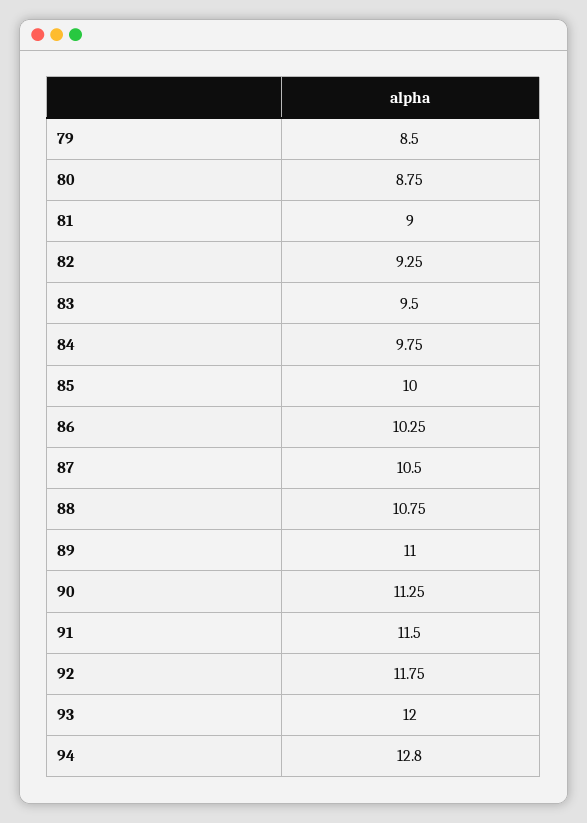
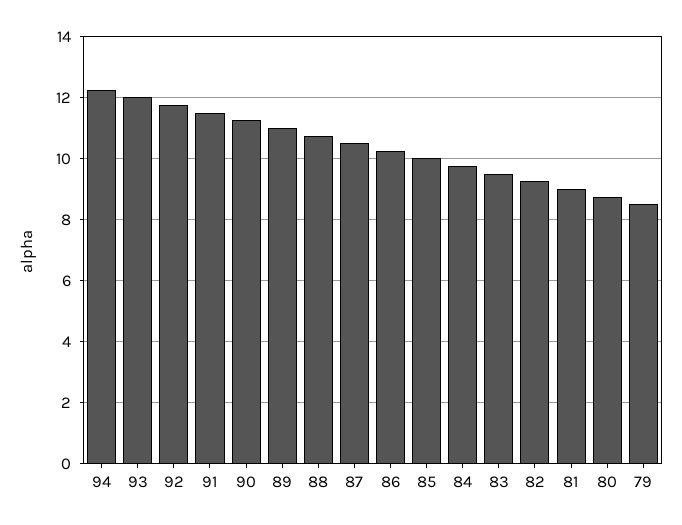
  {
    "79": 8.5,
    "80": 8.75,
    "81": 9,
    "82": 9.25,
    "83": 9.5,
    "84": 9.75,
    "85": 10,
    "86": 10.25,
    "87": 10.5,
    "88": 10.75,
    "89": 11,
    "90": 11.25,
    "91": 11.5,
    "92": 11.75,
    "93": 12,
-   "94": 12.8
+   "94": 12.2
  }

